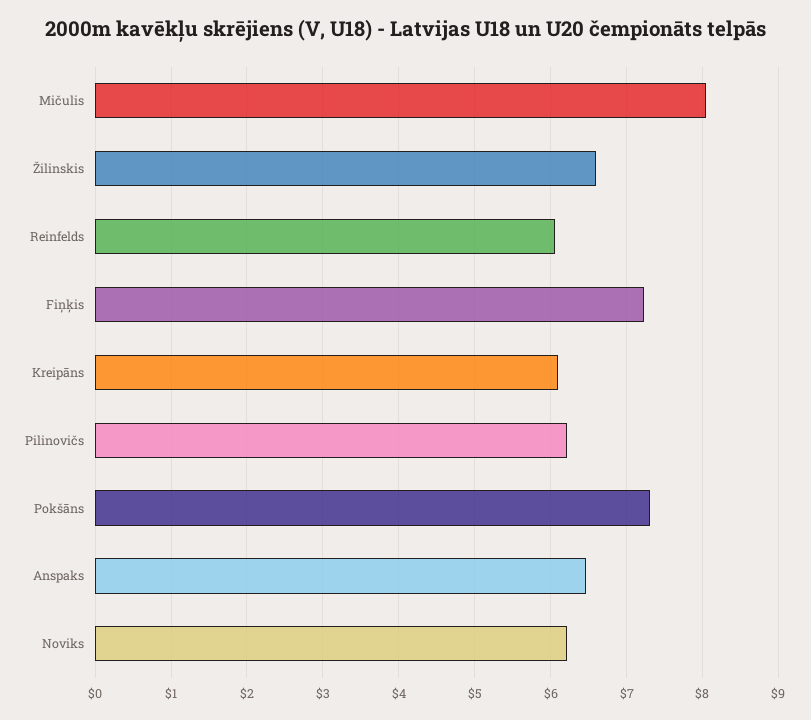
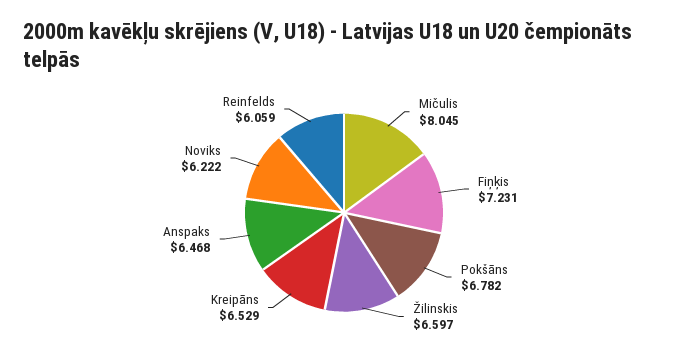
  {
    "Mičulis": 8.045,
    "Žilinskis": 6.597,
    "Reinfelds": 6.059,
    "Fiņķis": 7.231,
-   "Kreipāns": 6.1,
+   "Kreipāns": 6.529,
-   "Pilinovičs": 6.2,
-   "Pokšāns": 7.3,
+   "Pokšāns": 6.782,
    "Anspaks": 6.468,
    "Noviks": 6.222
  }

